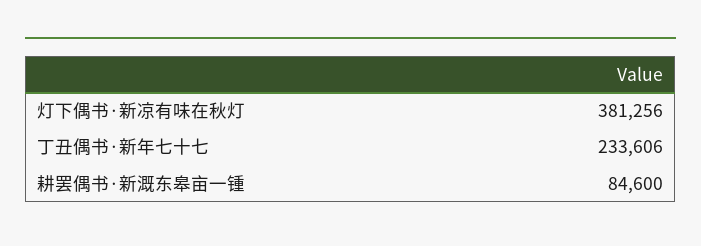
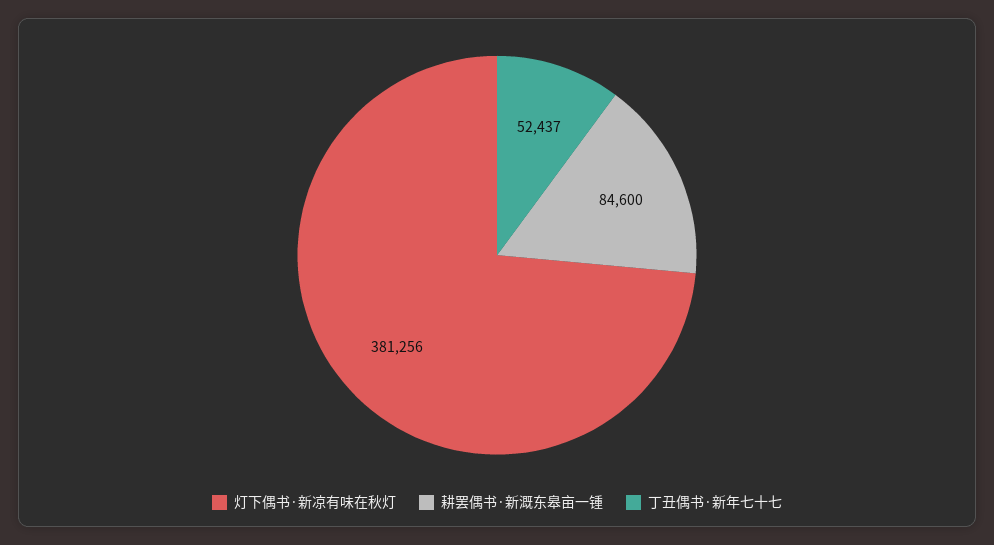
  {
    "灯下偶书·新凉有味在秋灯": 381256,
-   "丁丑偶书·新年七十七": 233606,
+   "丁丑偶书·新年七十七": 52437,
    "耕罢偶书·新溉东皋亩一锺": 84600
  }

